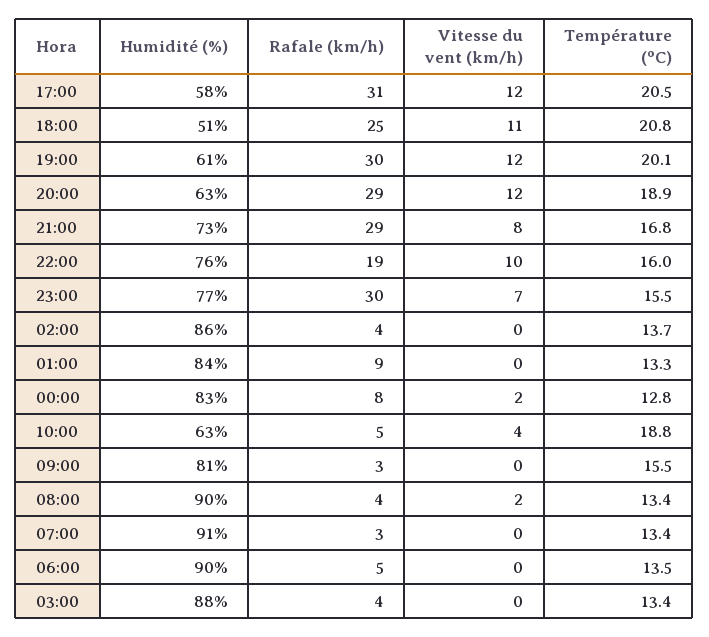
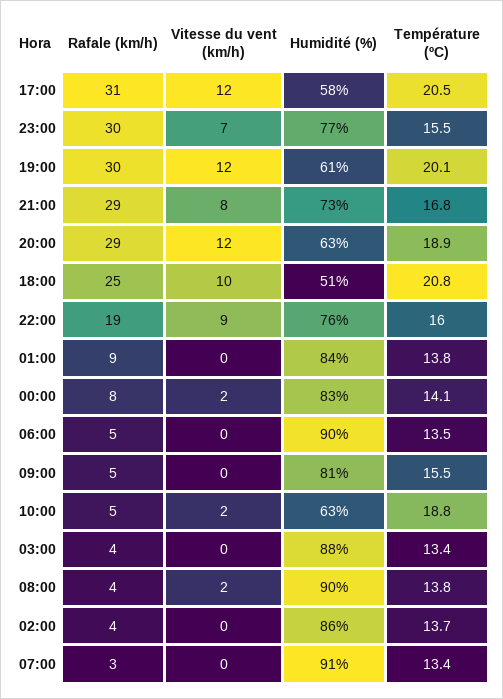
  {
    "Humidité (%)": {
      "17:00": 58,
      "18:00": 51,
      "19:00": 61,
      "20:00": 63,
      "21:00": 73,
      "22:00": 76,
      "23:00": 77,
      "02:00": 86,
      "01:00": 84,
      "00:00": 83,
      "10:00": 63,
      "09:00": 81,
      "08:00": 90,
      "07:00": 91,
      "06:00": 90,
      "03:00": 88
    },
    "Rafale (km/h)": {
      "17:00": 31,
      "18:00": 25,
      "19:00": 30,
      "20:00": 29,
      "21:00": 29,
      "22:00": 19,
      "23:00": 30,
      "02:00": 4,
      "01:00": 9,
      "00:00": 8,
      "10:00": 5,
-     "09:00": 3,
+     "09:00": 5,
      "08:00": 4,
      "07:00": 3,
      "06:00": 5,
      "03:00": 4
    },
    "Vitesse du vent (km/h)": {
      "17:00": 12,
-     "18:00": 11,
+     "18:00": 10,
      "19:00": 12,
      "20:00": 12,
      "21:00": 8,
-     "22:00": 10,
+     "22:00": 9,
      "23:00": 7,
      "02:00": 0,
      "01:00": 0,
      "00:00": 2,
-     "10:00": 4,
+     "10:00": 2,
      "09:00": 0,
      "08:00": 2,
      "07:00": 0,
      "06:00": 0,
      "03:00": 0
    },
    "Température (ºC)": {
      "17:00": 20.5,
      "18:00": 20.8,
      "19:00": 20.1,
      "20:00": 18.9,
      "21:00": 16.8,
      "22:00": 16,
      "23:00": 15.5,
      "02:00": 13.7,
-     "01:00": 13.3,
+     "01:00": 13.8,
-     "00:00": 12.8,
+     "00:00": 14.1,
      "10:00": 18.8,
      "09:00": 15.5,
-     "08:00": 13.4,
+     "08:00": 13.8,
      "07:00": 13.4,
      "06:00": 13.5,
      "03:00": 13.4
    }
  }

